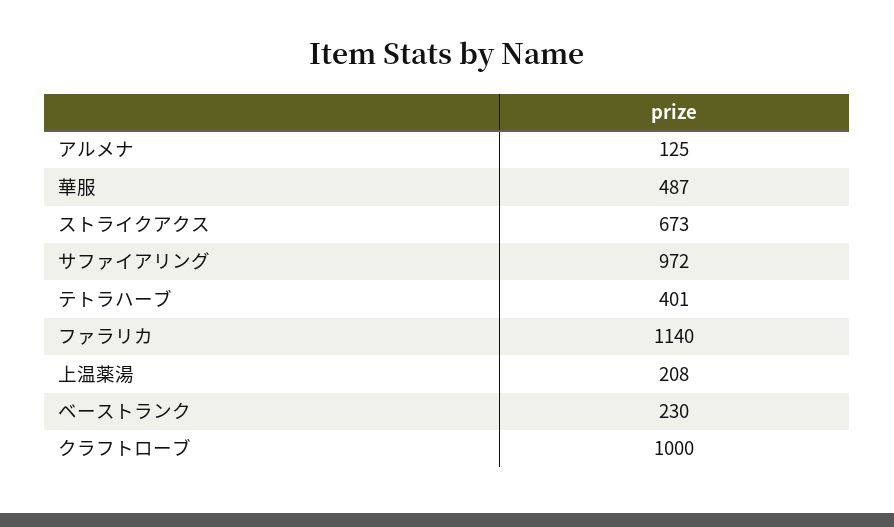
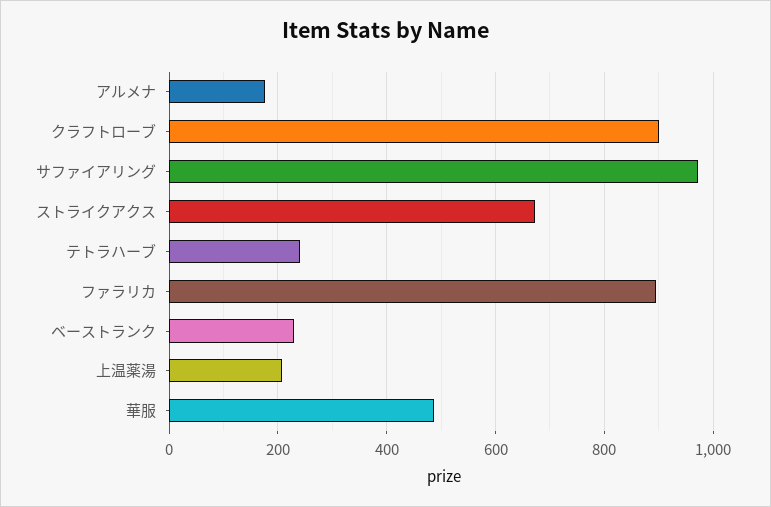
  {
-   "アルメナ": 125,
+   "アルメナ": 180,
    "華服": 487,
    "ストライクアクス": 673,
    "サファイアリング": 972,
-   "テトラハーブ": 401,
+   "テトラハーブ": 240,
-   "ファラリカ": 1140,
+   "ファラリカ": 900,
    "上温薬湯": 208,
    "ベーストランク": 230,
-   "クラフトローブ": 1000
+   "クラフトローブ": 900
  }

